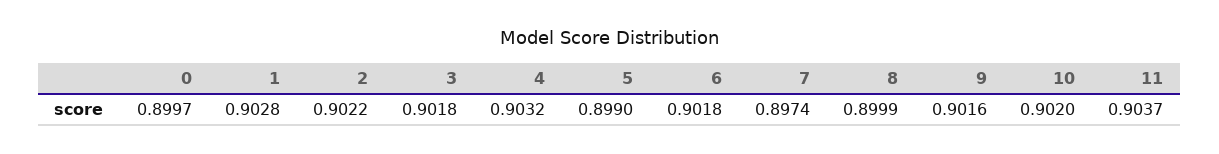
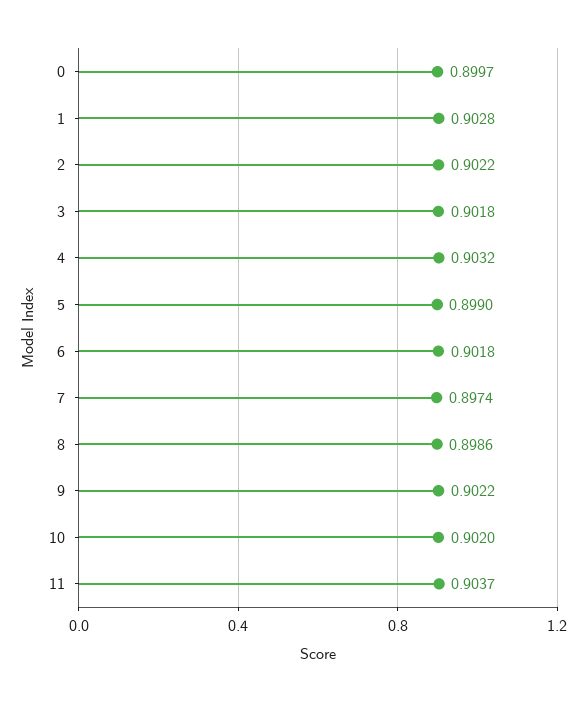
  {
    "0": 0.8997,
    "1": 0.9028,
    "2": 0.9022,
    "3": 0.9018,
    "4": 0.9032,
    "5": 0.899,
    "6": 0.9018,
    "7": 0.8974,
-   "8": 0.8999,
+   "8": 0.8986,
-   "9": 0.9016,
+   "9": 0.9022,
    "10": 0.902,
    "11": 0.9037
  }

